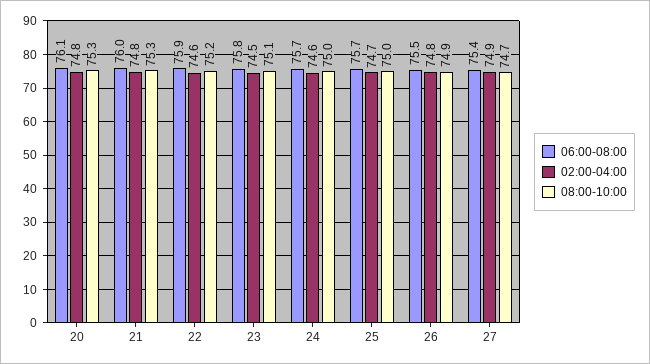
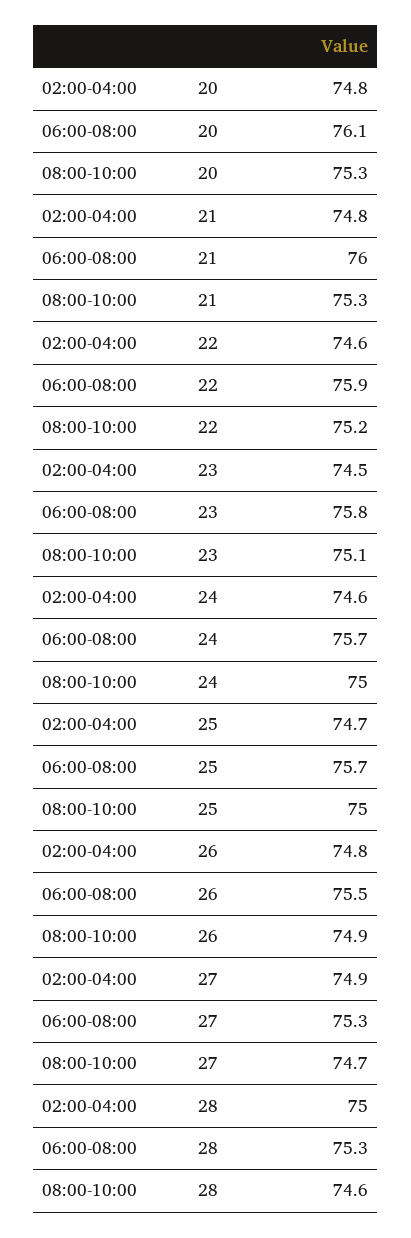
  {
    "06:00-08:00": {
      "20": 76.1,
      "21": 76,
      "22": 75.9,
      "23": 75.8,
      "24": 75.7,
      "25": 75.7,
      "26": 75.5,
-     "27": 75.4
+     "27": 75.3,
+     "28": 75.3
    },
    "02:00-04:00": {
      "20": 74.8,
      "21": 74.8,
      "22": 74.6,
      "23": 74.5,
      "24": 74.6,
      "25": 74.7,
      "26": 74.8,
-     "27": 74.9
+     "27": 74.9,
+     "28": 75
    },
    "08:00-10:00": {
      "20": 75.3,
      "21": 75.3,
      "22": 75.2,
      "23": 75.1,
      "24": 75,
      "25": 75,
      "26": 74.9,
-     "27": 74.7
+     "27": 74.7,
+     "28": 74.6
    }
  }

